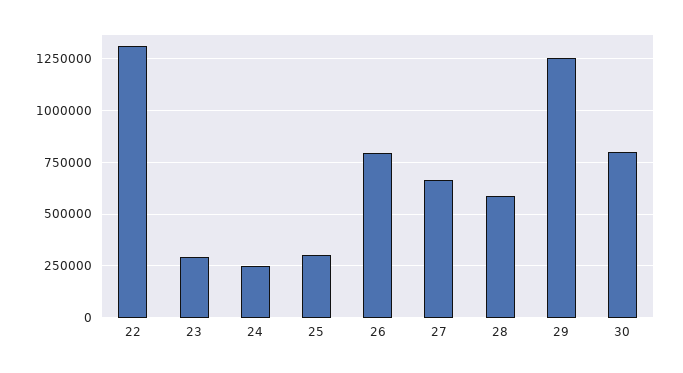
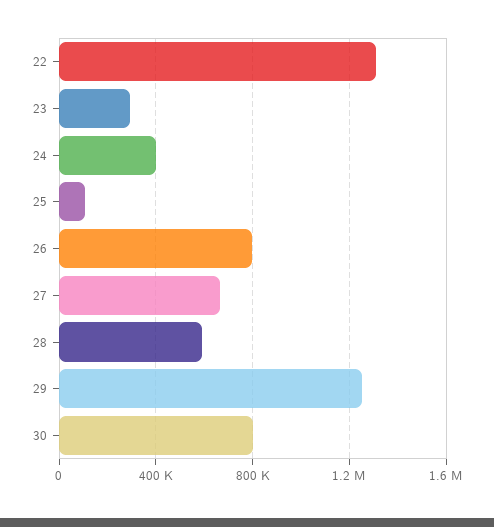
  {
    "22": 1300000,
    "23": 300000,
-   "24": 250000,
+   "24": 400000,
-   "25": 300000,
+   "25": 100000,
    "26": 800000,
    "27": 650000,
    "28": 600000,
    "29": 1250000,
    "30": 800000
  }

